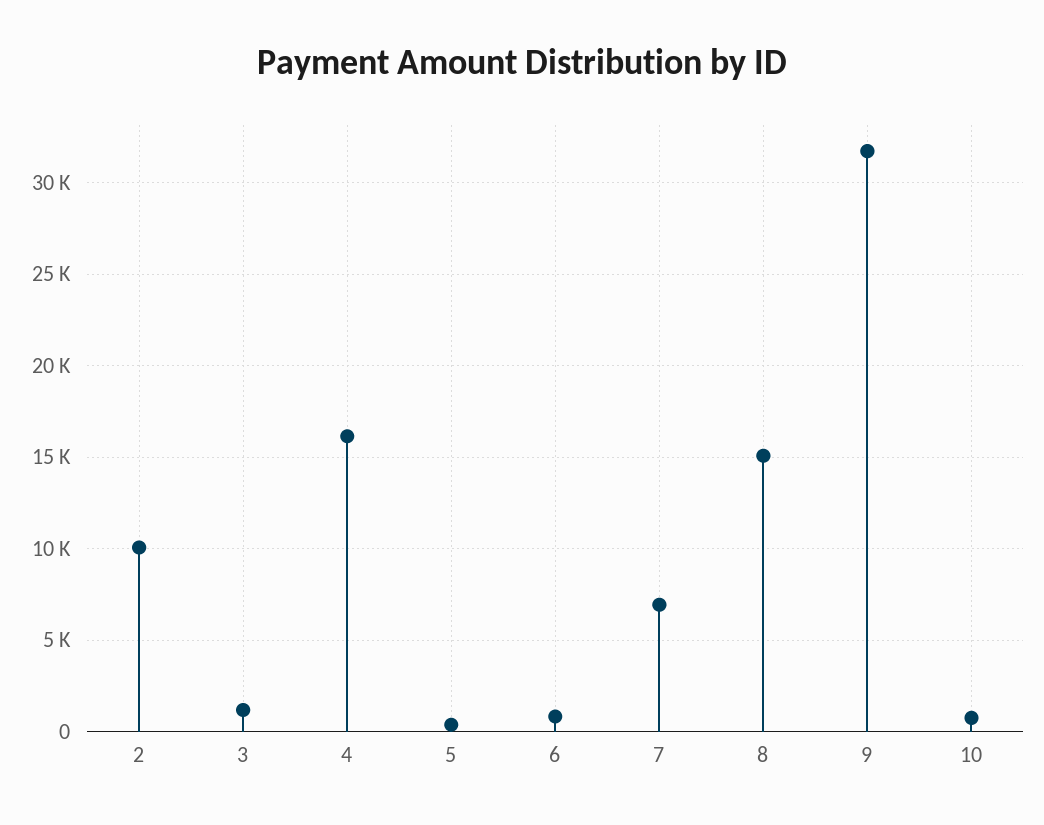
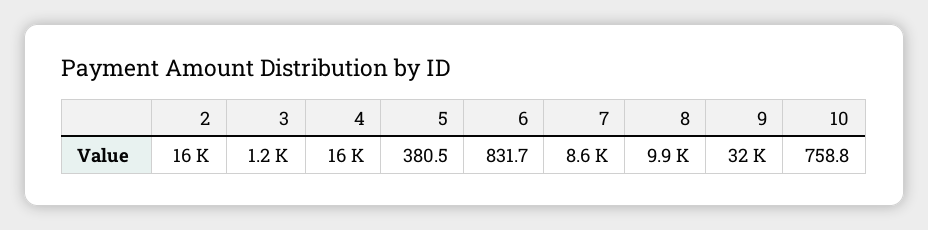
  {
-   "2": 10000,
+   "2": 16000,
    "3": 1200,
    "4": 16000,
    "5": 380.5,
    "6": 831.7,
-   "7": 7000,
+   "7": 8600,
-   "8": 15000,
+   "8": 9900,
    "9": 32000,
    "10": 758.8
  }

